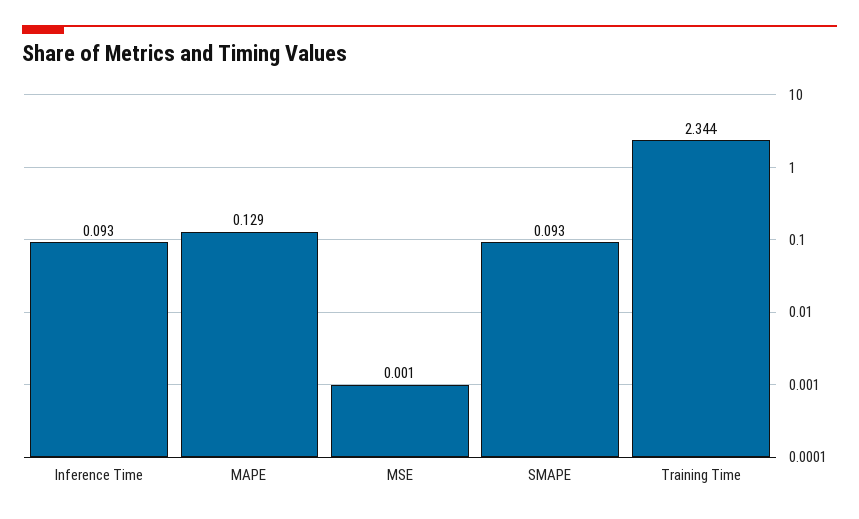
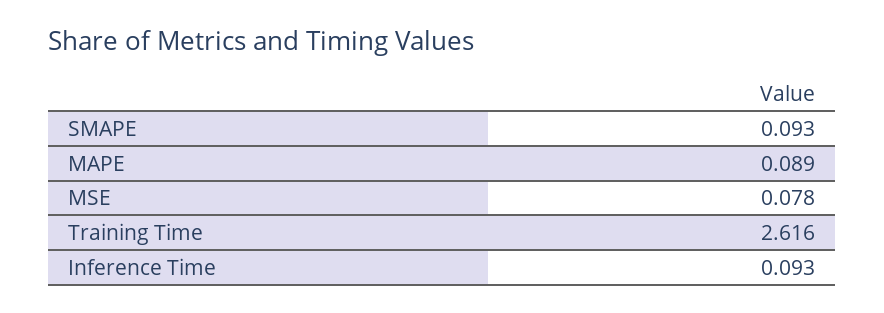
  {
    "Inference Time": 0.093,
-   "MAPE": 0.129,
+   "MAPE": 0.089,
-   "MSE": 0.001,
+   "MSE": 0.078,
    "SMAPE": 0.093,
-   "Training Time": 2.344
+   "Training Time": 2.616
  }

